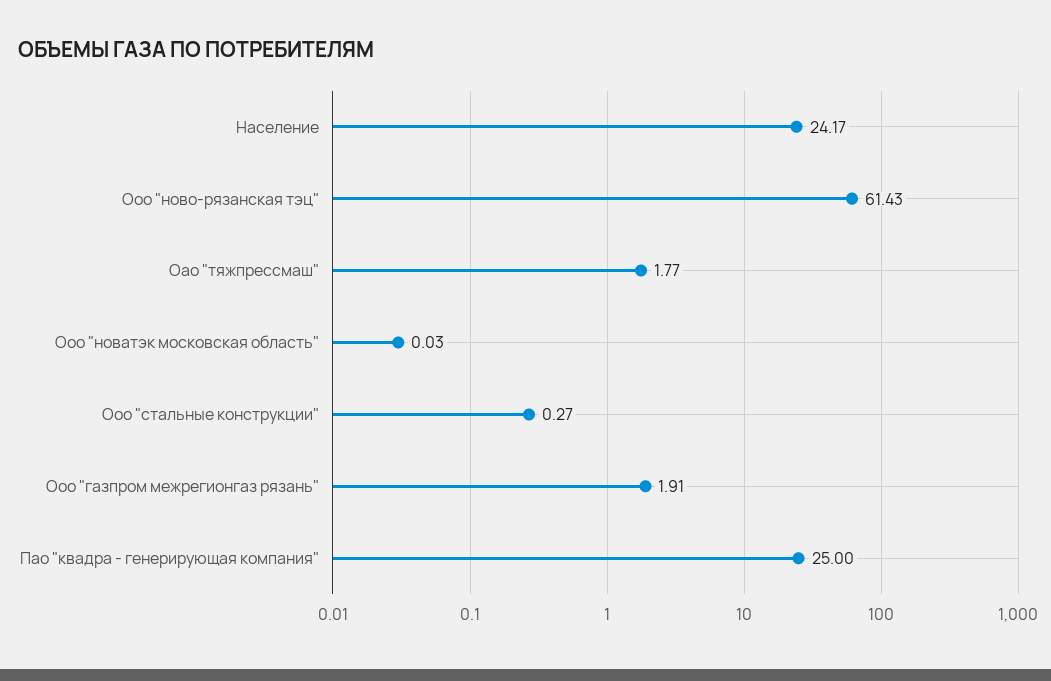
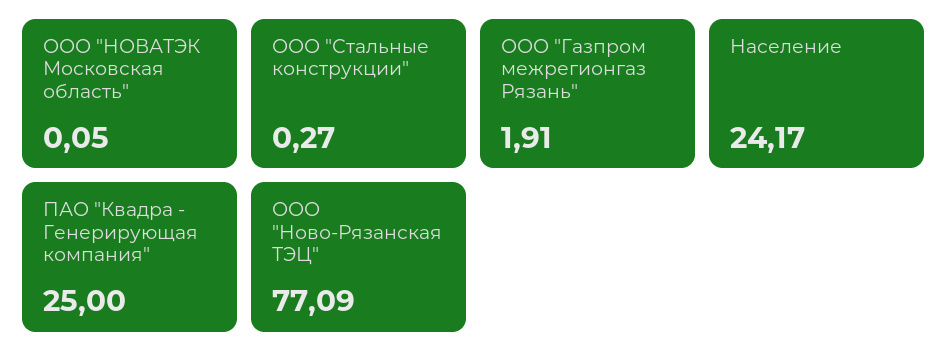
  {
    "Население": 24.17,
-   "Ооо \"ново-рязанская тэц\"": 61.43,
+   "Ооо \"ново-рязанская тэц\"": 77.09,
-   "Оао \"тяжпрессмаш\"": 1.77,
-   "Ооо \"новатэк московская область\"": 0.03,
+   "Ооо \"новатэк московская область\"": 0.05,
    "Ооо \"стальные конструкции\"": 0.27,
    "Ооо \"газпром межрегионгаз рязань\"": 1.91,
    "Пао \"квадра - генерирующая компания\"": 25
  }

